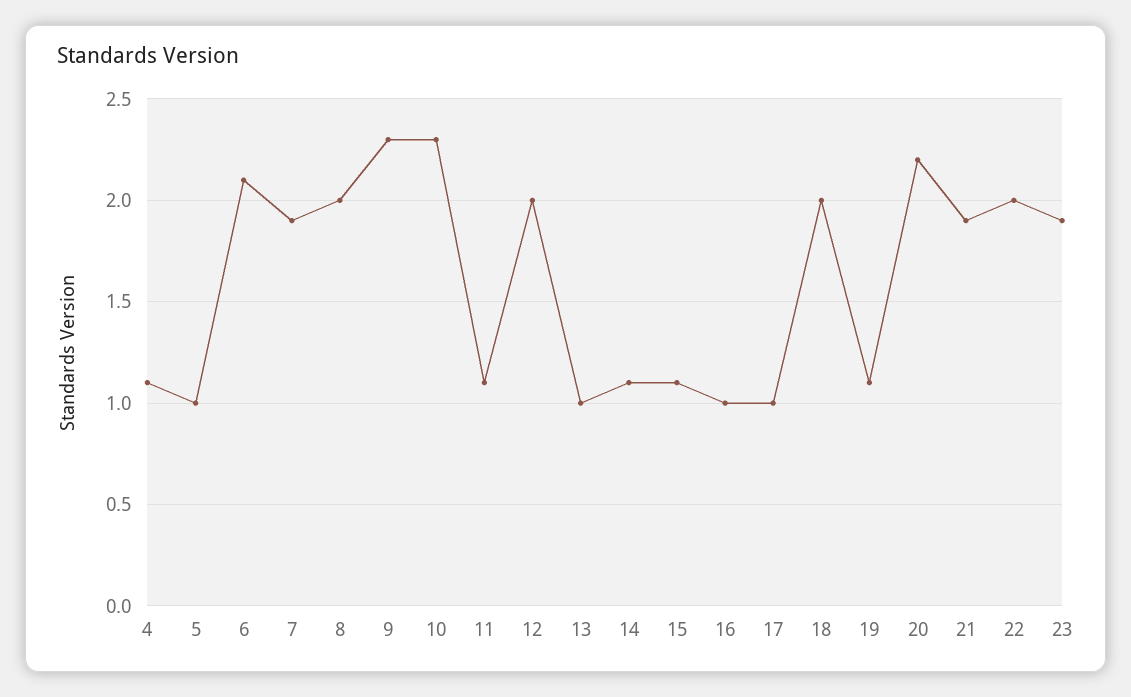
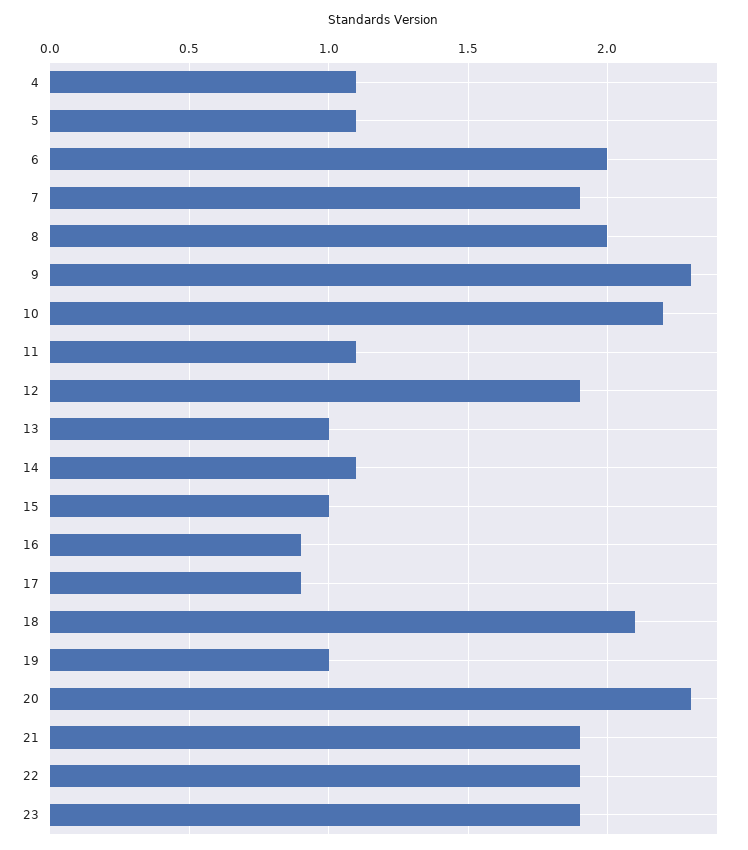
  {
    "4": 1.1,
-   "5": 1,
+   "5": 1.1,
-   "6": 2.1,
+   "6": 2,
    "7": 1.9,
    "8": 2,
    "9": 2.3,
-   "10": 2.3,
+   "10": 2.2,
    "11": 1.1,
-   "12": 2,
+   "12": 1.9,
    "13": 1,
    "14": 1.1,
-   "15": 1.1,
+   "15": 1,
-   "16": 1,
+   "16": 0.9,
-   "17": 1,
+   "17": 0.9,
-   "18": 2,
+   "18": 2.1,
-   "19": 1.1,
+   "19": 1,
-   "20": 2.2,
+   "20": 2.3,
    "21": 1.9,
-   "22": 2,
+   "22": 1.9,
    "23": 1.9
  }

